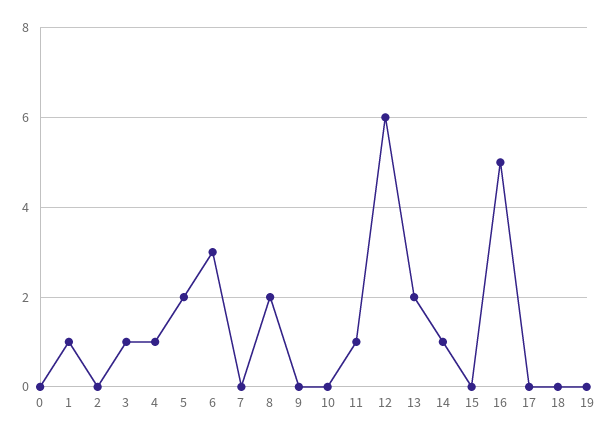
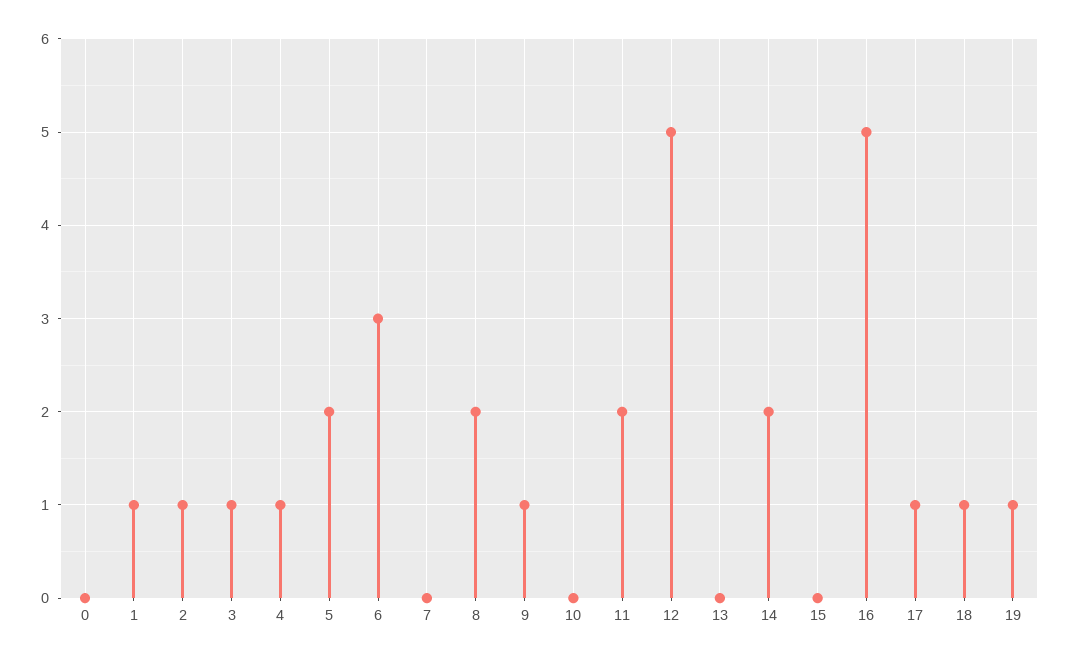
  {
    "0": 0,
    "1": 1,
-   "2": 0,
+   "2": 1,
    "3": 1,
    "4": 1,
    "5": 2,
    "6": 3,
    "7": 0,
    "8": 2,
-   "9": 0,
+   "9": 1,
    "10": 0,
-   "11": 1,
+   "11": 2,
-   "12": 6,
+   "12": 5,
-   "13": 2,
+   "13": 0,
-   "14": 1,
+   "14": 2,
    "15": 0,
    "16": 5,
-   "17": 0,
+   "17": 1,
-   "18": 0,
+   "18": 1,
-   "19": 0
+   "19": 1
  }

